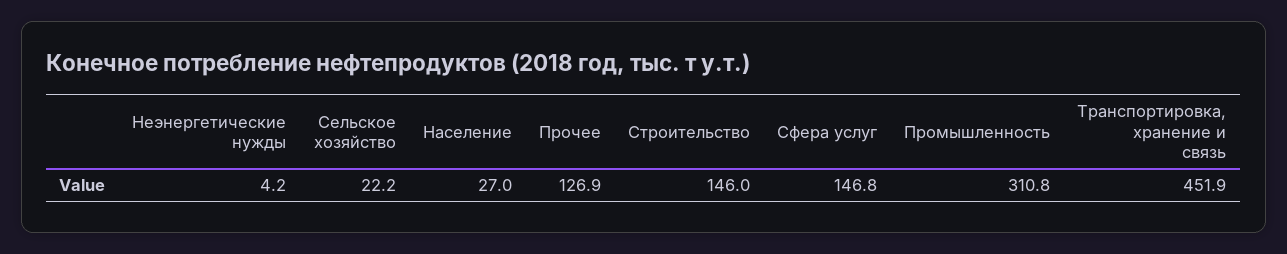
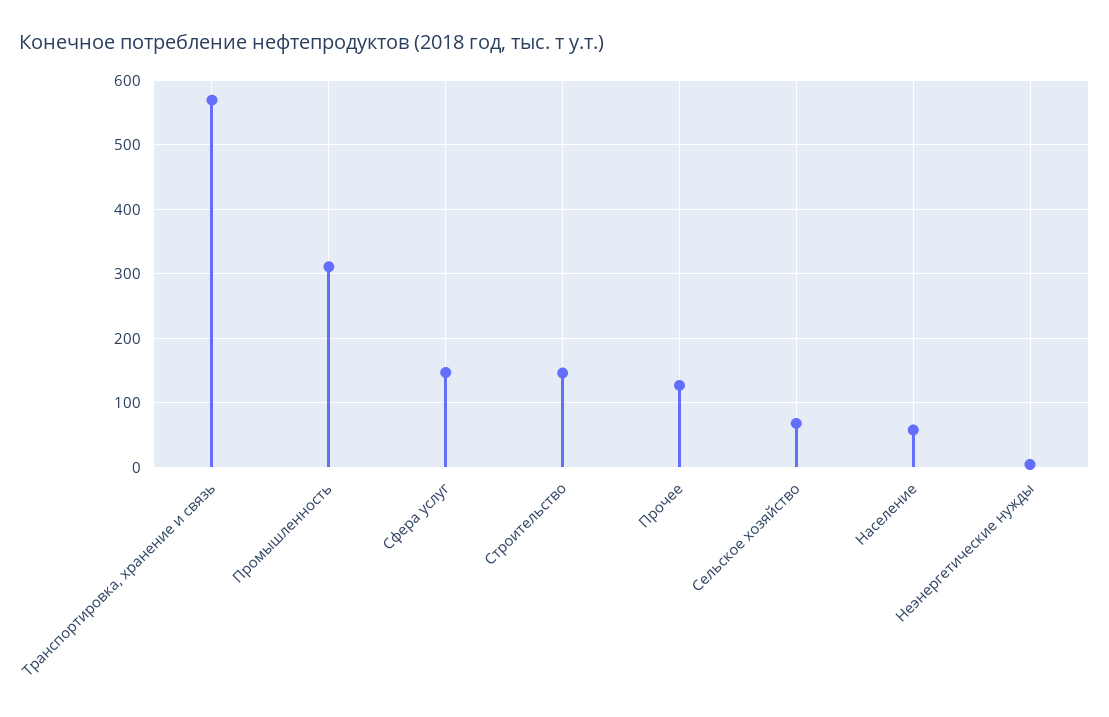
  {
    "Неэнергетические нужды": 4.2,
-   "Сельское хозяйство": 22.2,
+   "Сельское хозяйство": 70,
-   "Население": 27,
+   "Население": 60,
    "Прочее": 126.9,
    "Строительство": 146,
    "Сфера услуг": 146.8,
    "Промышленность": 310.8,
-   "Транспортировка, хранение и связь": 451.9
+   "Транспортировка, хранение и связь": 570
  }

